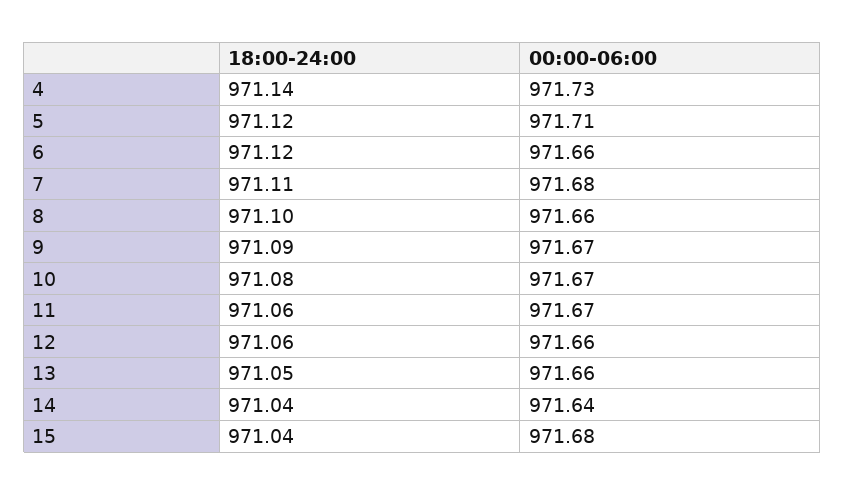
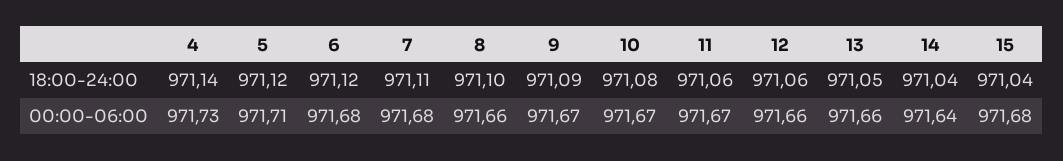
  {
    "18:00-24:00": {
      "4": 971.14,
      "5": 971.12,
      "6": 971.12,
      "7": 971.11,
      "8": 971.1,
      "9": 971.09,
      "10": 971.08,
      "11": 971.06,
      "12": 971.06,
      "13": 971.05,
      "14": 971.04,
      "15": 971.04
    },
    "00:00-06:00": {
      "4": 971.73,
      "5": 971.71,
-     "6": 971.66,
+     "6": 971.68,
      "7": 971.68,
      "8": 971.66,
      "9": 971.67,
      "10": 971.67,
      "11": 971.67,
      "12": 971.66,
      "13": 971.66,
      "14": 971.64,
      "15": 971.68
    }
  }

